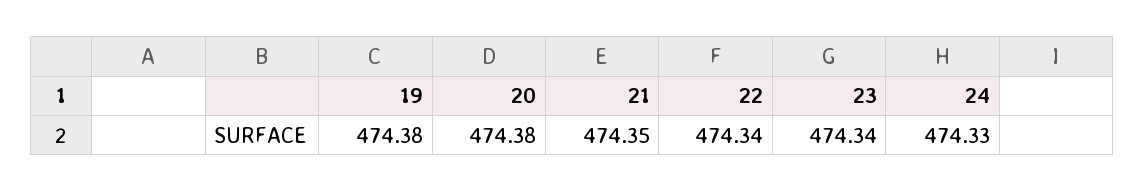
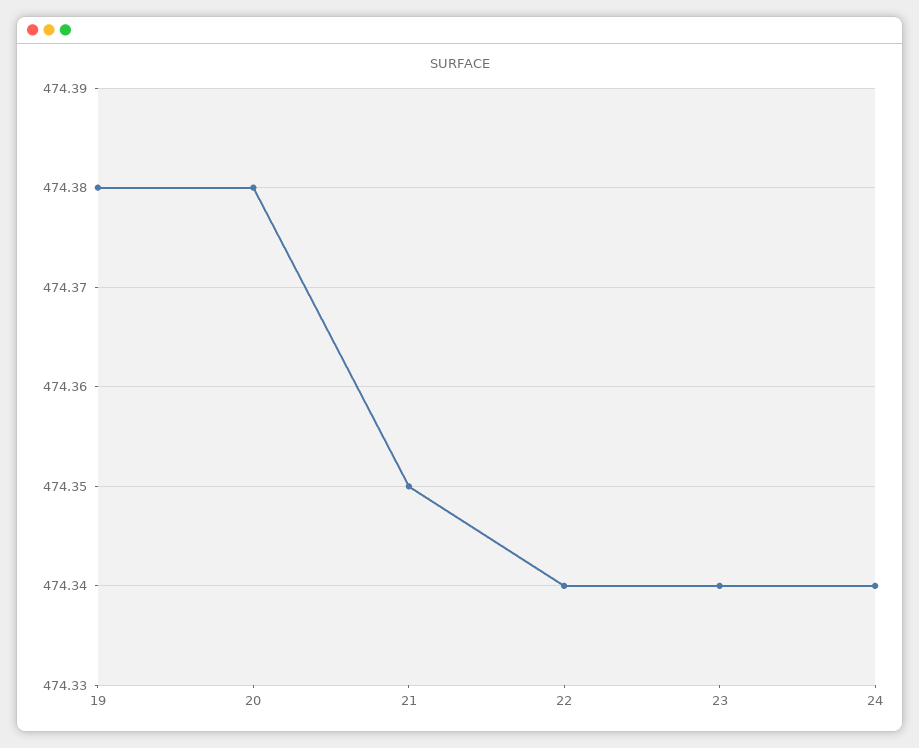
  {
    "19": 474.38,
    "20": 474.38,
    "21": 474.35,
    "22": 474.34,
    "23": 474.34,
-   "24": 474.33
+   "24": 474.34
  }

